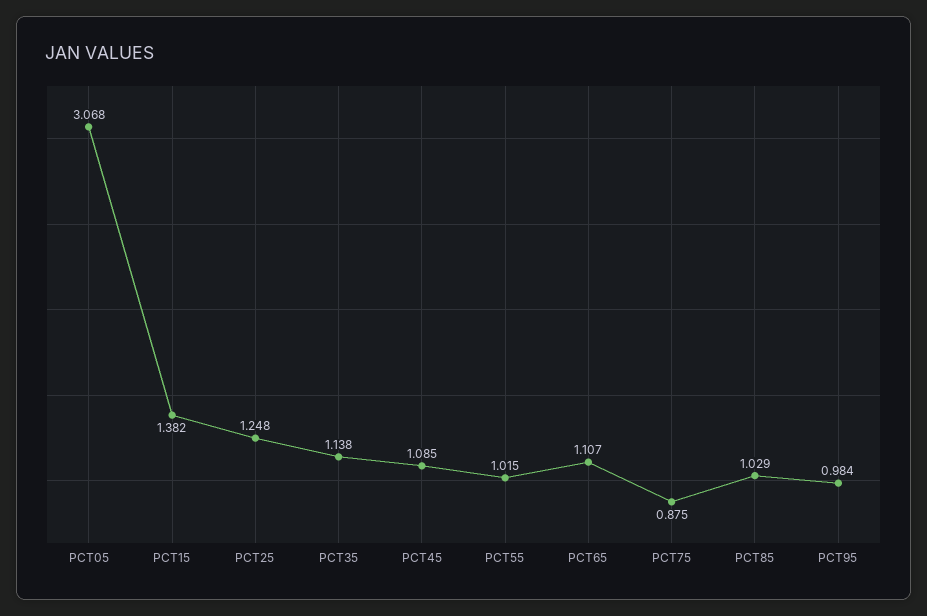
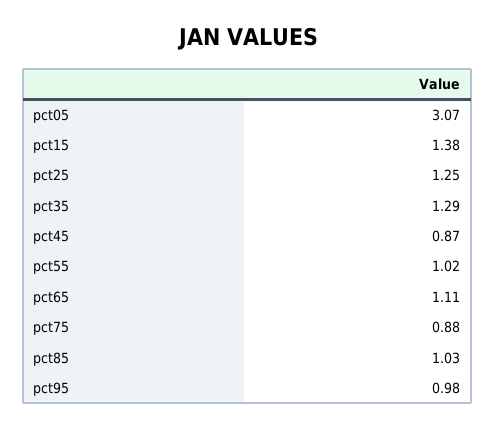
  {
    "PCT05": 3.068,
    "PCT15": 1.382,
    "PCT25": 1.248,
-   "PCT35": 1.138,
+   "PCT35": 1.29,
-   "PCT45": 1.085,
+   "PCT45": 0.87,
    "PCT55": 1.015,
    "PCT65": 1.107,
    "PCT75": 0.875,
    "PCT85": 1.029,
    "PCT95": 0.984
  }

